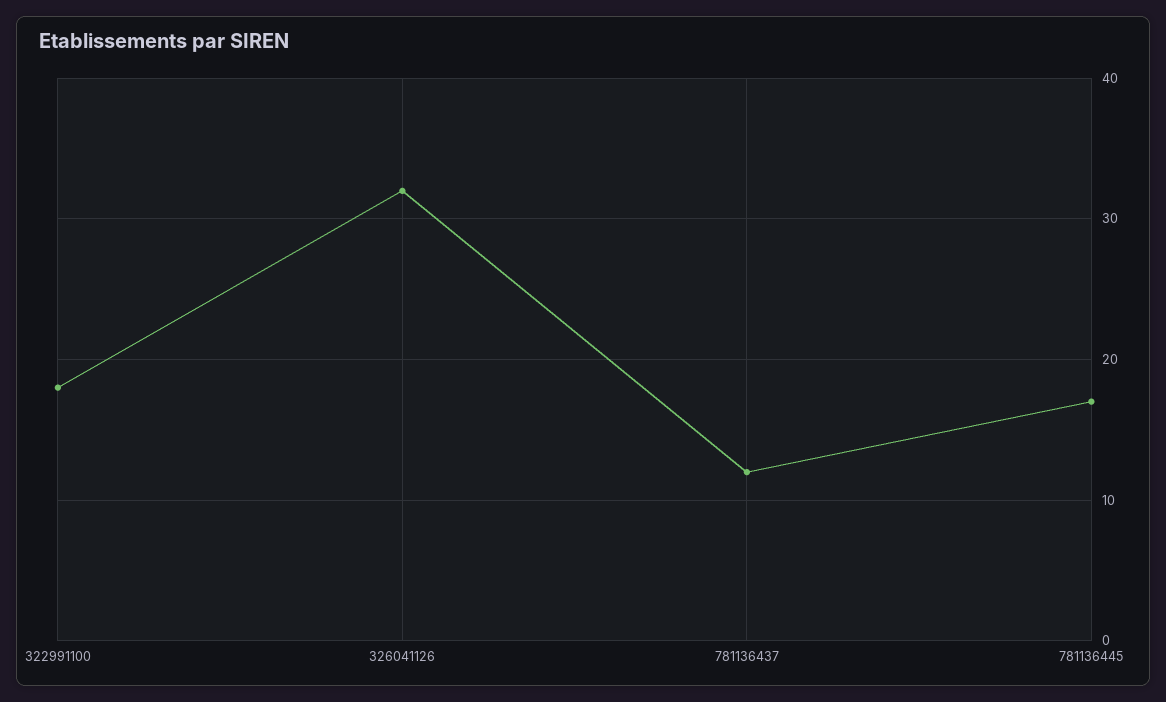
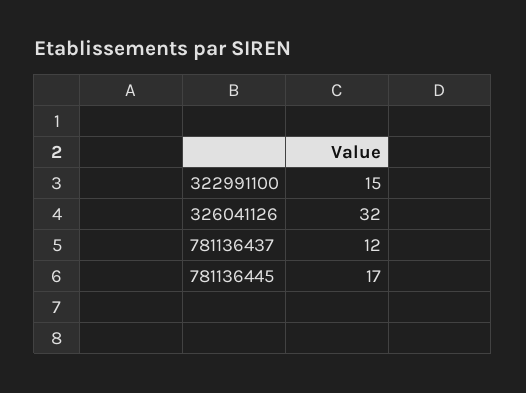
  {
-   "322991100": 18,
+   "322991100": 15,
    "326041126": 32,
    "781136437": 12,
    "781136445": 17
  }

